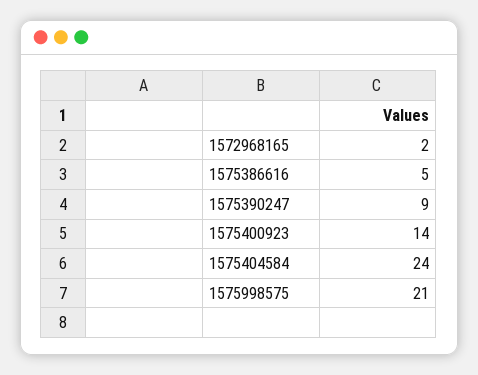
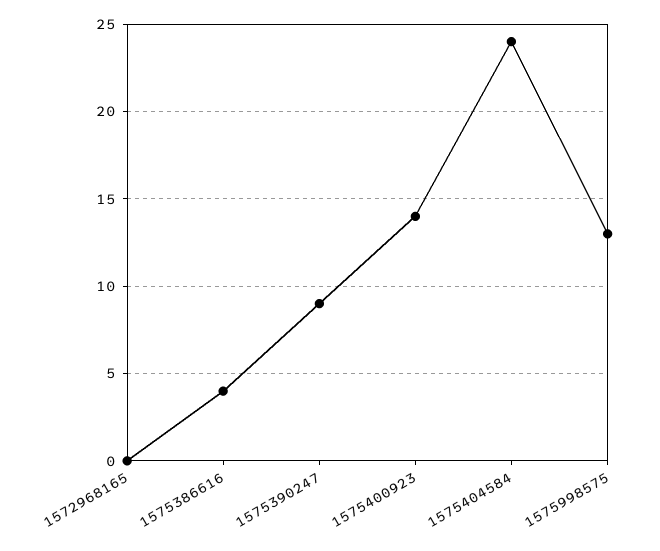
  {
-   "1572968165": 2,
+   "1572968165": 0,
-   "1575386616": 5,
+   "1575386616": 4,
    "1575390247": 9,
    "1575400923": 14,
    "1575404584": 24,
-   "1575998575": 21
+   "1575998575": 13
  }

